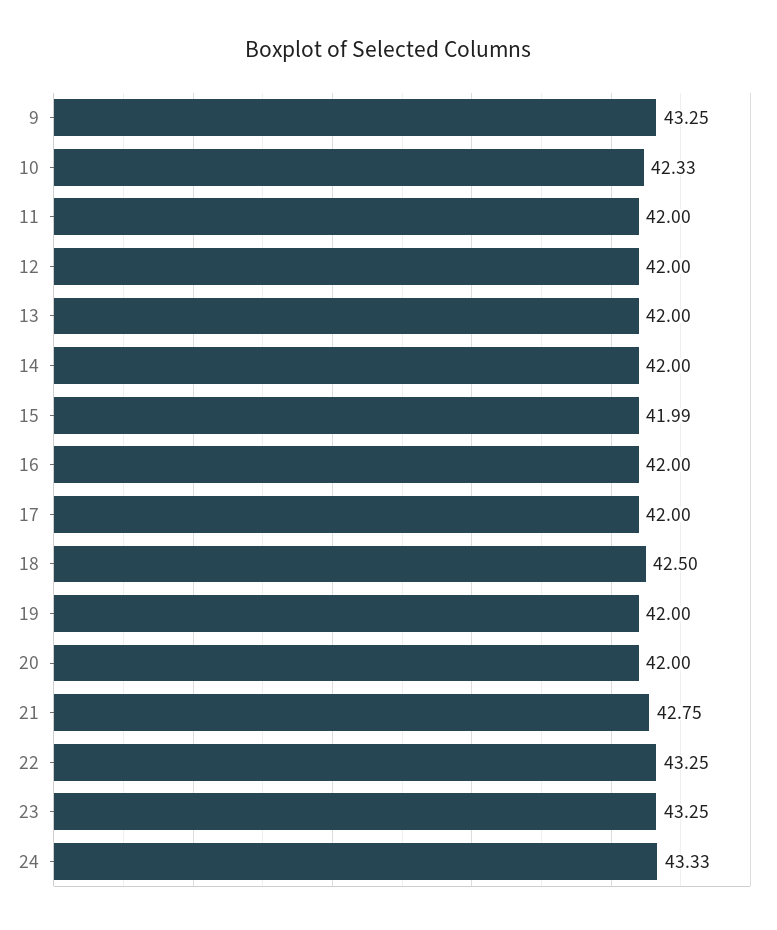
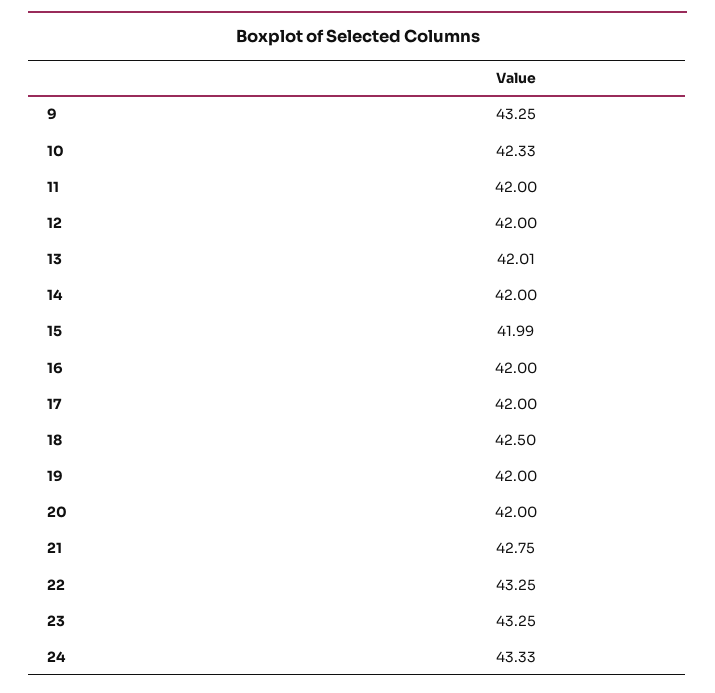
  {
    "9": 43.25,
    "10": 42.33,
    "11": 42,
    "12": 42,
-   "13": 42,
+   "13": 42.01,
    "14": 42,
    "15": 41.99,
    "16": 42,
    "17": 42,
    "18": 42.5,
    "19": 42,
    "20": 42,
    "21": 42.75,
    "22": 43.25,
    "23": 43.25,
    "24": 43.33
  }

